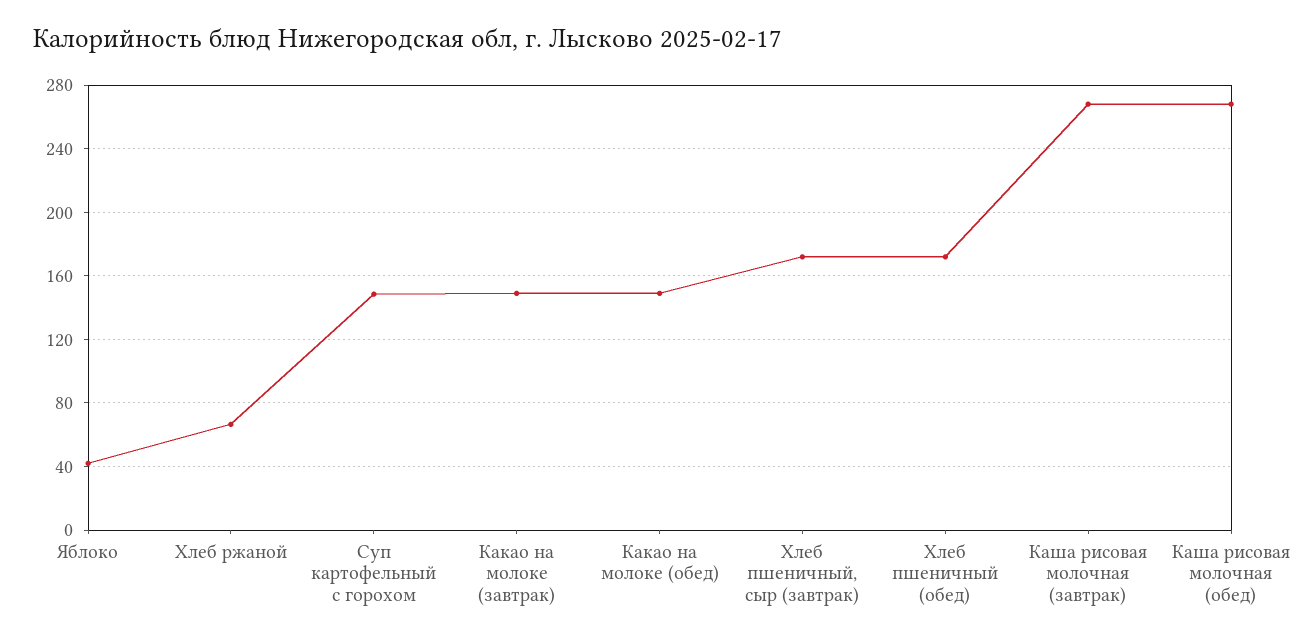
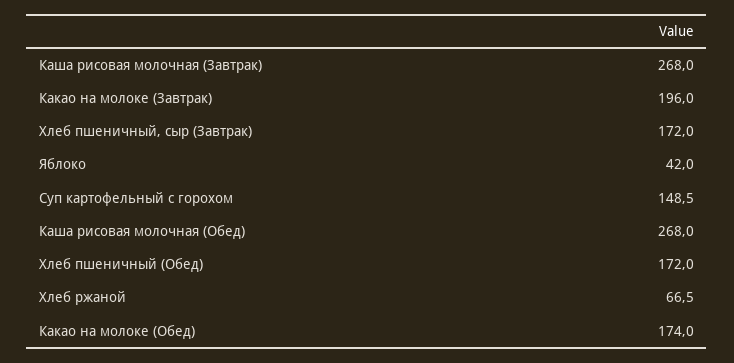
  {
    "Яблоко": 42,
    "Хлеб ржаной": 66.5,
    "Суп картофельный с горохом": 148.5,
-   "Какао на молоке (завтрак)": 150,
+   "Какао на молоке (завтрак)": 196,
-   "Какао на молоке (обед)": 150,
+   "Какао на молоке (обед)": 174,
    "Хлеб пшеничный, сыр (завтрак)": 172,
    "Хлеб пшеничный (обед)": 172,
    "Каша рисовая молочная (завтрак)": 268,
    "Каша рисовая молочная (обед)": 268
  }

